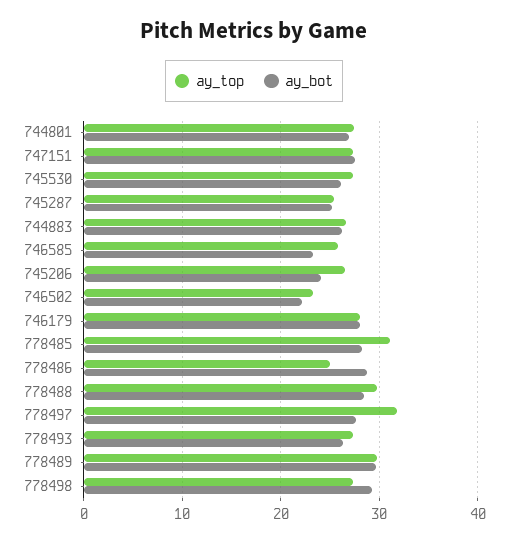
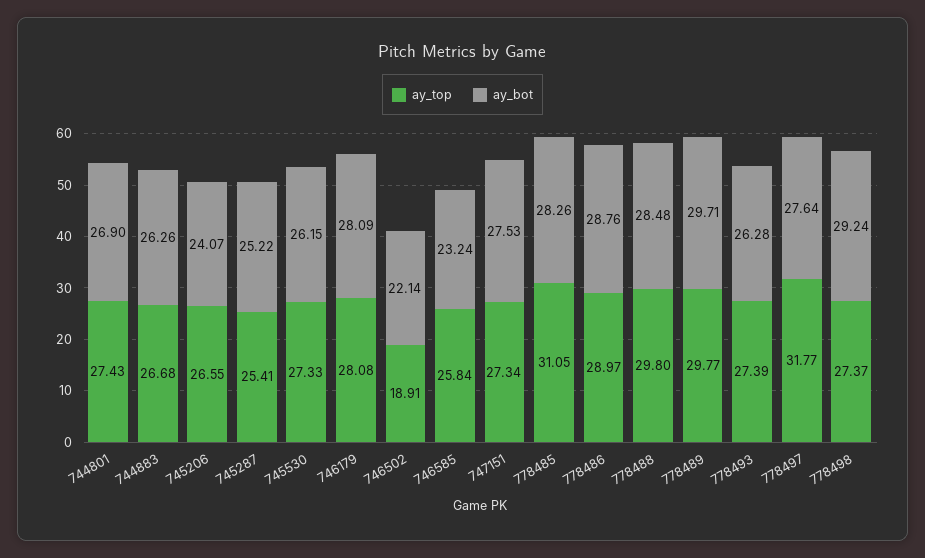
  {
    "ay_top": {
      "744801": 27.43,
      "747151": 27.34,
      "745530": 27.33,
      "745287": 25.41,
      "744883": 26.68,
      "746585": 25.84,
      "745206": 26.55,
-     "746502": 23,
+     "746502": 18.91,
      "746179": 28.08,
      "778485": 31.05,
-     "778486": 25,
+     "778486": 28.97,
      "778488": 29.8,
      "778497": 31.77,
      "778493": 27.39,
      "778489": 29.77,
      "778498": 27.37
    },
    "ay_bot": {
      "744801": 26.9,
      "747151": 27.53,
      "745530": 26.15,
      "745287": 25.22,
      "744883": 26.26,
      "746585": 23.24,
      "745206": 24.07,
      "746502": 22.14,
      "746179": 28.09,
      "778485": 28.26,
      "778486": 28.76,
      "778488": 28.48,
      "778497": 27.64,
      "778493": 26.28,
      "778489": 29.71,
      "778498": 29.24
    }
  }

